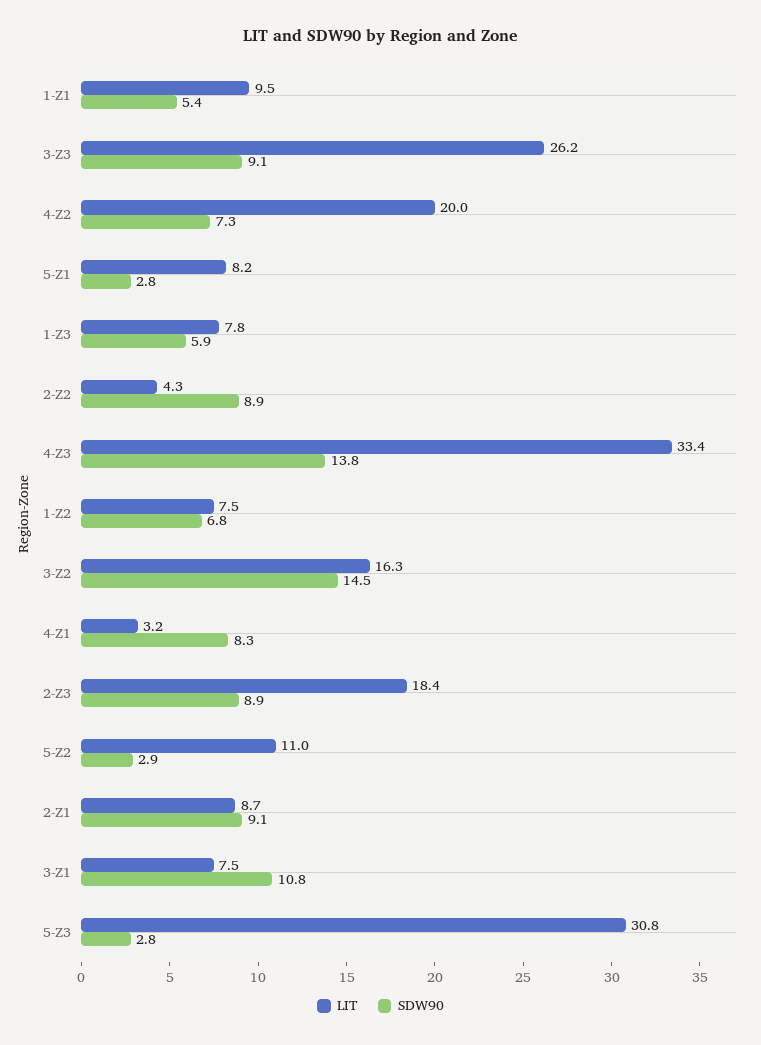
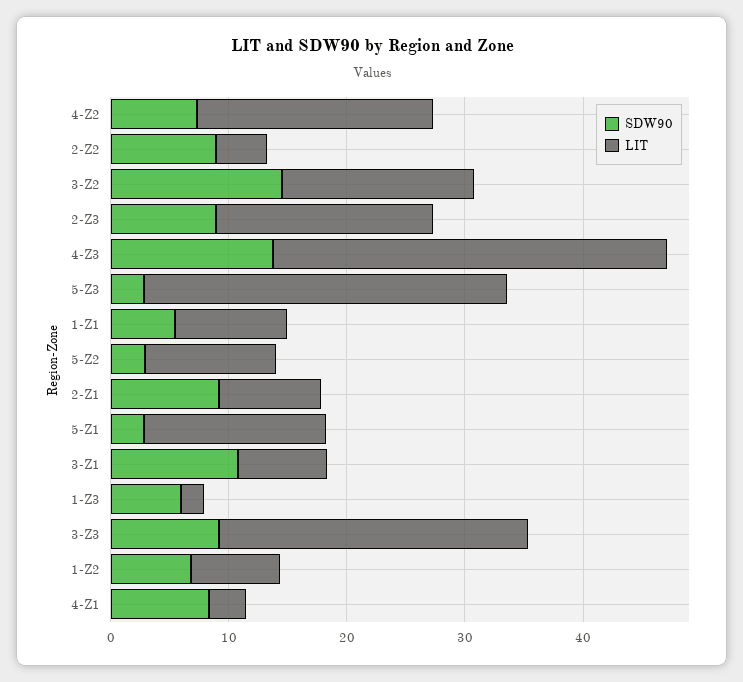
  {
    "LIT": {
      "1-Z1": 9.5,
      "3-Z3": 26.2,
      "4-Z2": 20,
-     "5-Z1": 8.2,
+     "5-Z1": 16,
-     "1-Z3": 7.8,
+     "1-Z3": 2,
      "2-Z2": 4.3,
      "4-Z3": 33.4,
      "1-Z2": 7.5,
      "3-Z2": 16.3,
      "4-Z1": 3.2,
      "2-Z3": 18.4,
      "5-Z2": 11,
      "2-Z1": 8.7,
      "3-Z1": 7.5,
      "5-Z3": 30.8
    },
    "SDW90": {
      "1-Z1": 5.4,
      "3-Z3": 9.1,
      "4-Z2": 7.3,
      "5-Z1": 2.8,
      "1-Z3": 5.9,
      "2-Z2": 8.9,
      "4-Z3": 13.8,
      "1-Z2": 6.8,
      "3-Z2": 14.5,
      "4-Z1": 8.3,
      "2-Z3": 8.9,
      "5-Z2": 2.9,
      "2-Z1": 9.1,
      "3-Z1": 10.8,
      "5-Z3": 2.8
    }
  }

